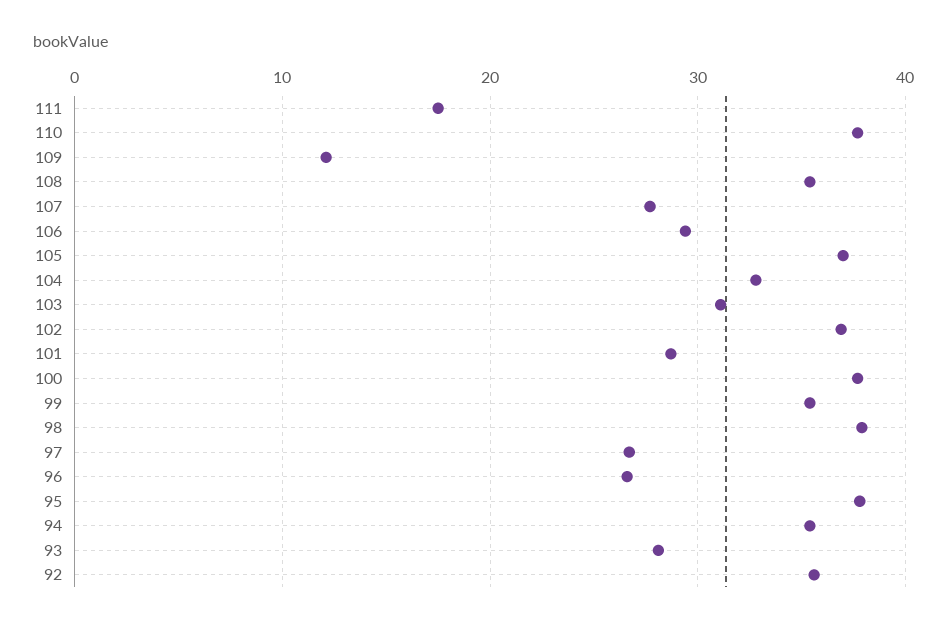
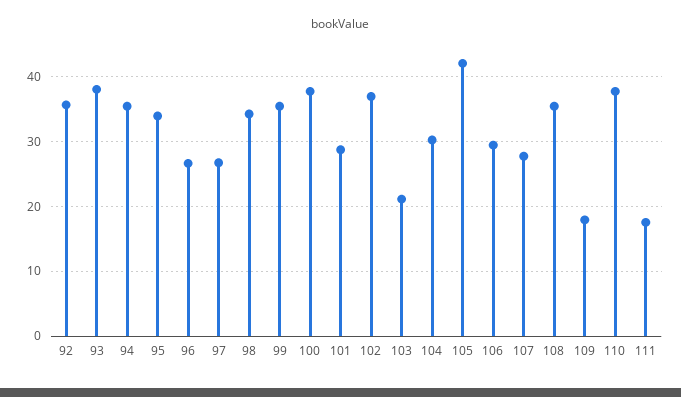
  {
    "111": 18,
    "110": 38,
-   "109": 12,
+   "109": 18,
    "108": 35,
    "107": 28,
    "106": 29,
-   "105": 37,
+   "105": 42,
-   "104": 33,
+   "104": 30,
-   "103": 31,
+   "103": 21,
    "102": 37,
    "101": 29,
    "100": 38,
    "99": 35,
-   "98": 38,
+   "98": 34,
    "97": 27,
    "96": 27,
-   "95": 38,
+   "95": 34,
    "94": 35,
-   "93": 28,
+   "93": 38,
    "92": 36
  }

